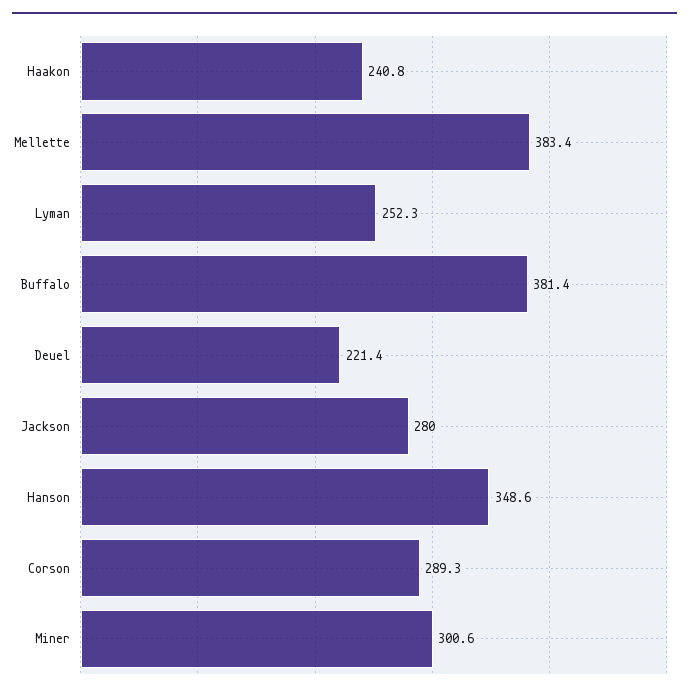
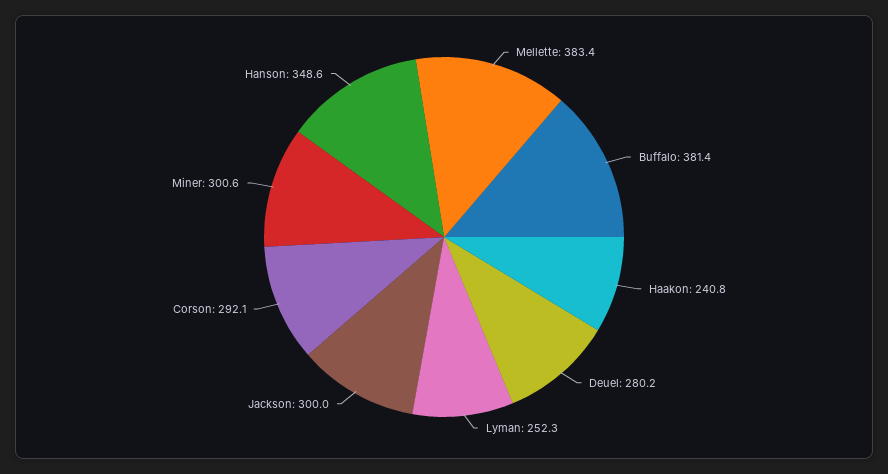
  {
    "Haakon": 240.8,
    "Mellette": 383.4,
    "Lyman": 252.3,
    "Buffalo": 381.4,
-   "Deuel": 221.4,
+   "Deuel": 280.2,
-   "Jackson": 280,
+   "Jackson": 300,
    "Hanson": 348.6,
-   "Corson": 289.3,
+   "Corson": 292.1,
    "Miner": 300.6
  }

